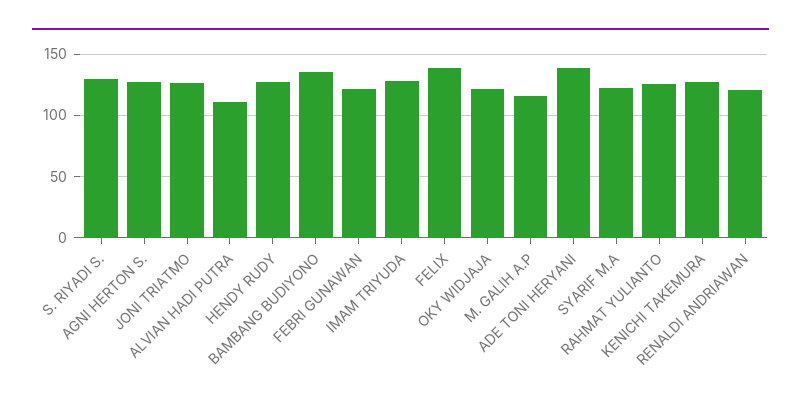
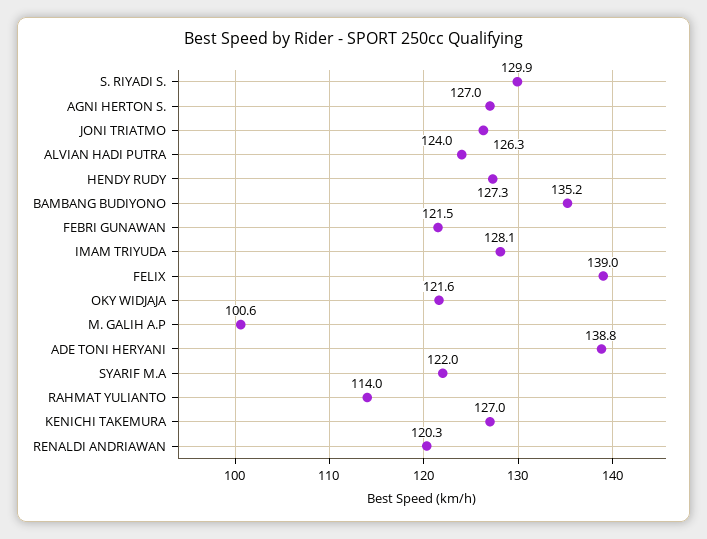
  {
    "S. RIYADI S.": 129.9,
    "AGNI HERTON S.": 127,
    "JONI TRIATMO": 126.3,
-   "ALVIAN HADI PUTRA": 110,
+   "ALVIAN HADI PUTRA": 124,
    "HENDY RUDY": 127.3,
    "BAMBANG BUDIYONO": 135.2,
    "FEBRI GUNAWAN": 121.5,
    "IMAM TRIYUDA": 128.1,
    "FELIX": 139,
    "OKY WIDJAJA": 121.6,
-   "M. GALIH A.P": 115,
+   "M. GALIH A.P": 100.6,
    "ADE TONI HERYANI": 138.8,
    "SYARIF M.A": 122,
-   "RAHMAT YULIANTO": 125,
+   "RAHMAT YULIANTO": 114,
    "KENICHI TAKEMURA": 127,
    "RENALDI ANDRIAWAN": 120.3
  }

